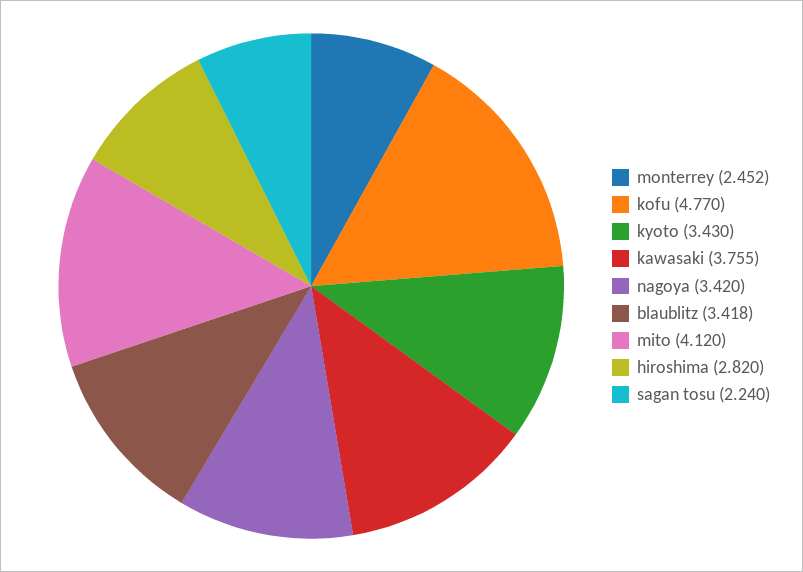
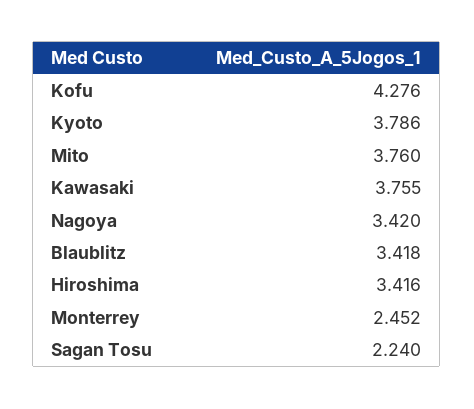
  {
    "monterrey": 2.452,
-   "kofu": 4.77,
+   "kofu": 4.276,
-   "kyoto": 3.43,
+   "kyoto": 3.786,
    "kawasaki": 3.755,
    "nagoya": 3.42,
    "blaublitz": 3.418,
-   "mito": 4.12,
+   "mito": 3.76,
-   "hiroshima": 2.82,
+   "hiroshima": 3.416,
    "sagan tosu": 2.24
  }

